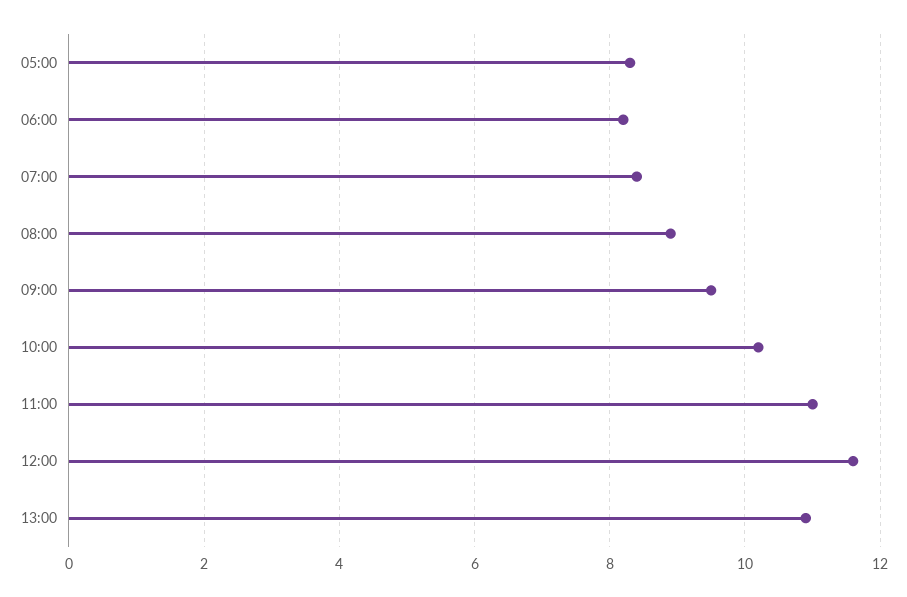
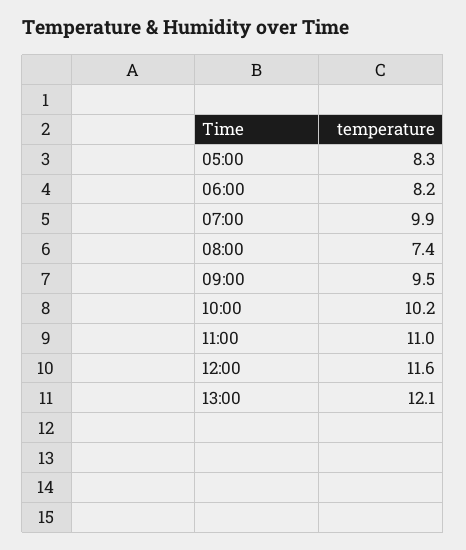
  {
    "05:00": 8.3,
    "06:00": 8.2,
-   "07:00": 8.5,
+   "07:00": 9.9,
-   "08:00": 9,
+   "08:00": 7.4,
    "09:00": 9.5,
    "10:00": 10.2,
    "11:00": 11,
    "12:00": 11.6,
-   "13:00": 11
+   "13:00": 12.1
  }

